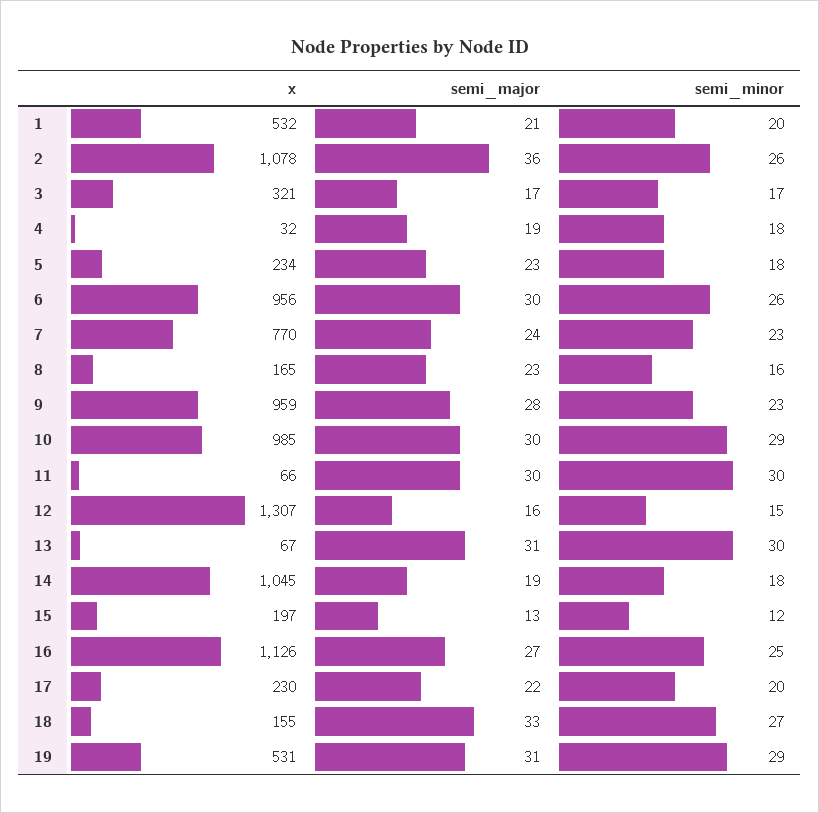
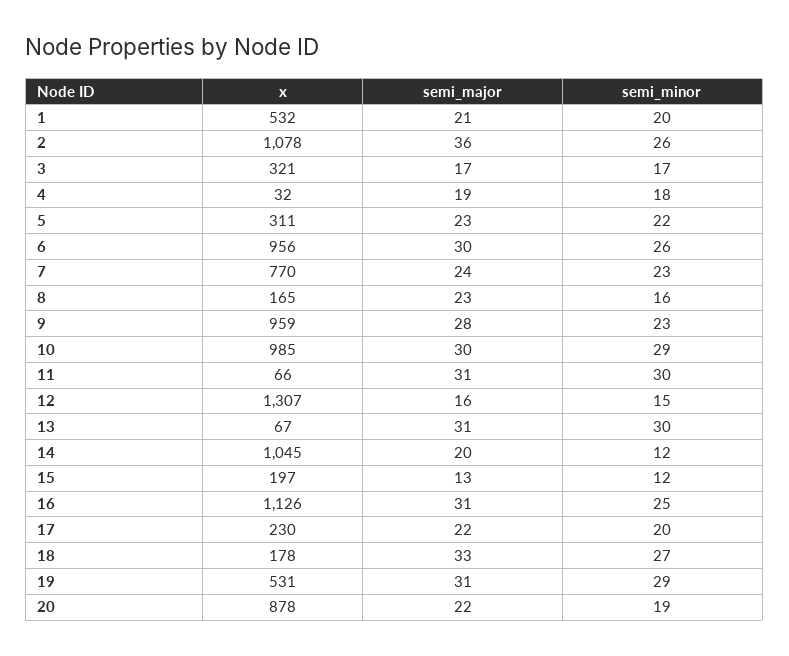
  {
    "x": {
      "1": 532,
      "2": 1078,
      "3": 321,
      "4": 32,
-     "5": 234,
+     "5": 311,
      "6": 956,
      "7": 770,
      "8": 165,
      "9": 959,
      "10": 985,
      "11": 66,
      "12": 1307,
      "13": 67,
      "14": 1045,
      "15": 197,
      "16": 1126,
      "17": 230,
-     "18": 155,
+     "18": 178,
-     "19": 531
+     "19": 531,
+     "20": 878
    },
    "semi_major": {
      "1": 21,
      "2": 36,
      "3": 17,
      "4": 19,
      "5": 23,
      "6": 30,
      "7": 24,
      "8": 23,
      "9": 28,
      "10": 30,
-     "11": 30,
+     "11": 31,
      "12": 16,
      "13": 31,
-     "14": 19,
+     "14": 20,
      "15": 13,
-     "16": 27,
+     "16": 31,
      "17": 22,
      "18": 33,
-     "19": 31
+     "19": 31,
+     "20": 22
    },
    "semi_minor": {
      "1": 20,
      "2": 26,
      "3": 17,
      "4": 18,
-     "5": 18,
+     "5": 22,
      "6": 26,
      "7": 23,
      "8": 16,
      "9": 23,
      "10": 29,
      "11": 30,
      "12": 15,
      "13": 30,
-     "14": 18,
+     "14": 12,
      "15": 12,
      "16": 25,
      "17": 20,
      "18": 27,
-     "19": 29
+     "19": 29,
+     "20": 19
    }
  }

